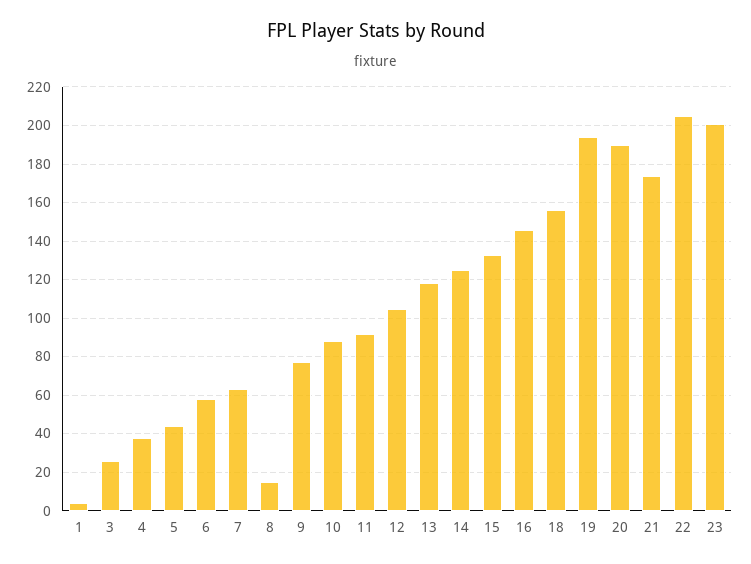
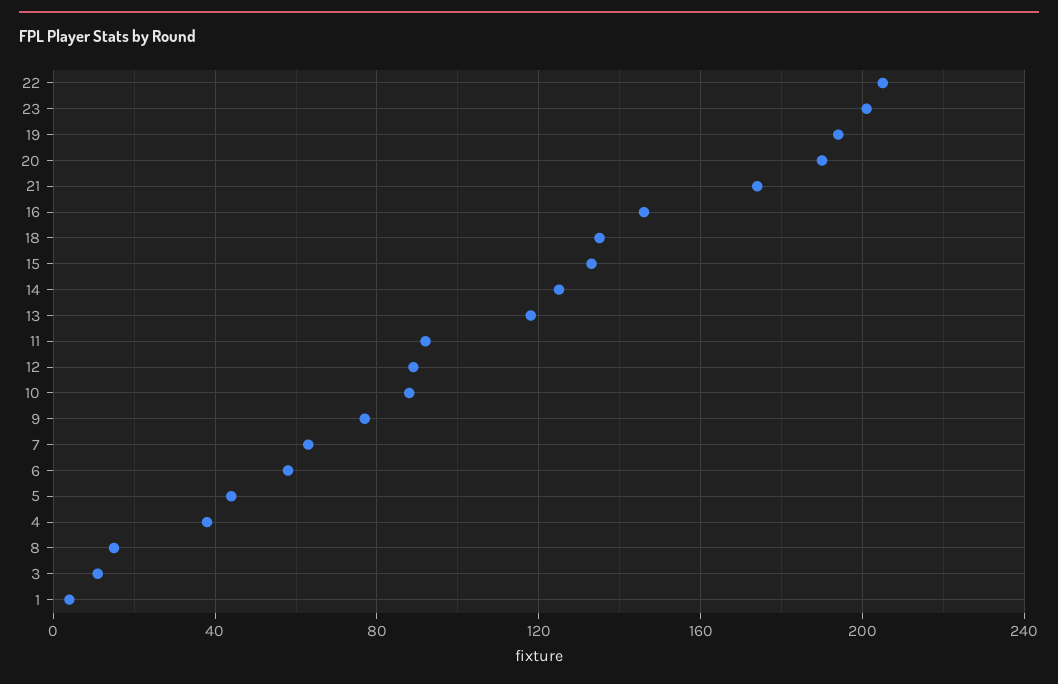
  {
    "1": 5,
-   "3": 25,
+   "3": 10,
    "4": 40,
    "5": 45,
    "6": 60,
    "7": 65,
    "8": 15,
    "9": 75,
    "10": 90,
    "11": 90,
-   "12": 105,
+   "12": 90,
    "13": 120,
    "14": 125,
    "15": 135,
    "16": 145,
-   "18": 155,
+   "18": 135,
    "19": 195,
    "20": 190,
    "21": 175,
    "22": 205,
    "23": 200
  }

